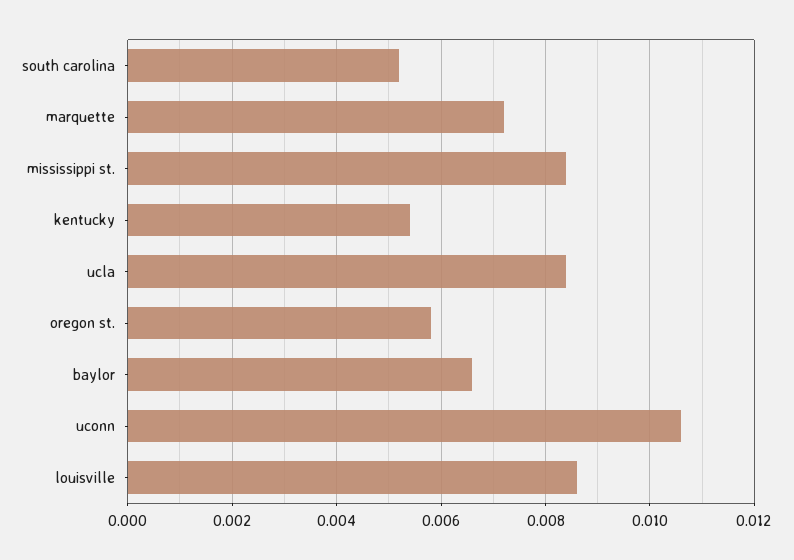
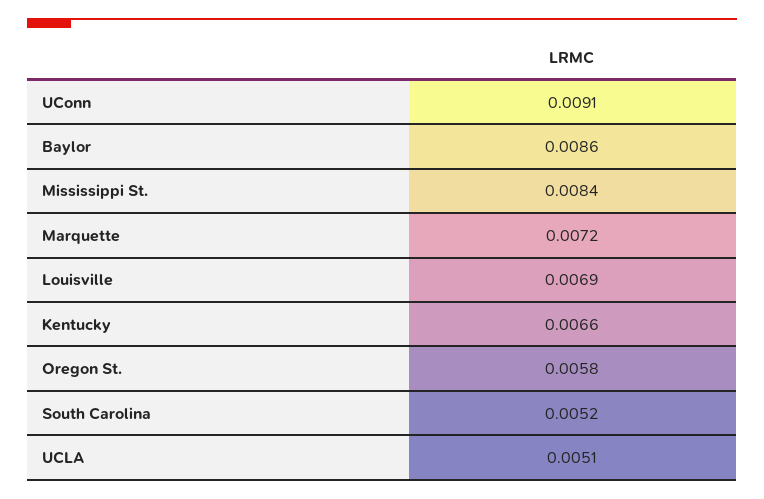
  {
    "south carolina": 0.0052,
    "marquette": 0.0072,
    "mississippi st.": 0.0084,
-   "kentucky": 0.0055,
+   "kentucky": 0.0066,
-   "ucla": 0.0085,
+   "ucla": 0.0051,
    "oregon st.": 0.0058,
-   "baylor": 0.0065,
+   "baylor": 0.0086,
-   "uconn": 0.0105,
+   "uconn": 0.0091,
-   "louisville": 0.0085
+   "louisville": 0.0069
  }

